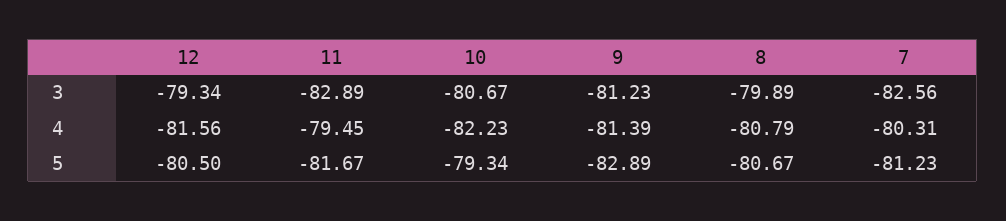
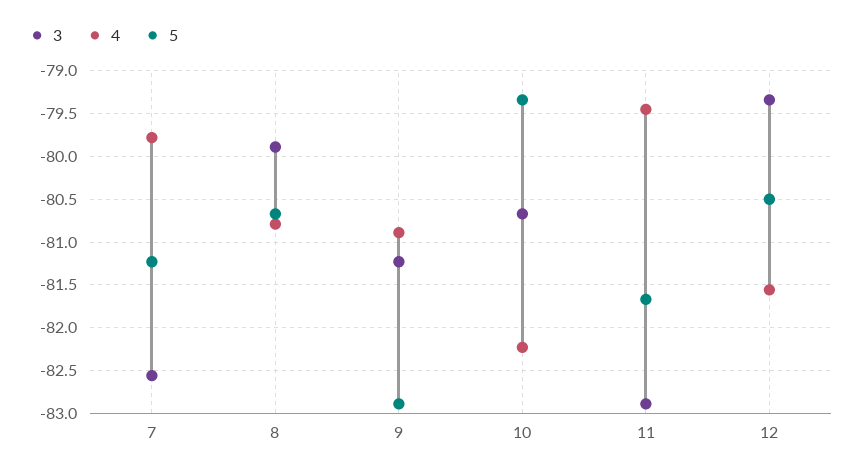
  {
    "3": {
      "12": -79.34,
      "11": -82.89,
      "10": -80.67,
      "9": -81.23,
      "8": -79.89,
      "7": -82.56
    },
    "4": {
      "12": -81.56,
      "11": -79.45,
      "10": -82.23,
-     "9": -81.39,
+     "9": -80.9,
      "8": -80.79,
-     "7": -80.31
+     "7": -79.8
    },
    "5": {
      "12": -80.5,
      "11": -81.67,
      "10": -79.34,
      "9": -82.89,
      "8": -80.67,
      "7": -81.23
    }
  }

